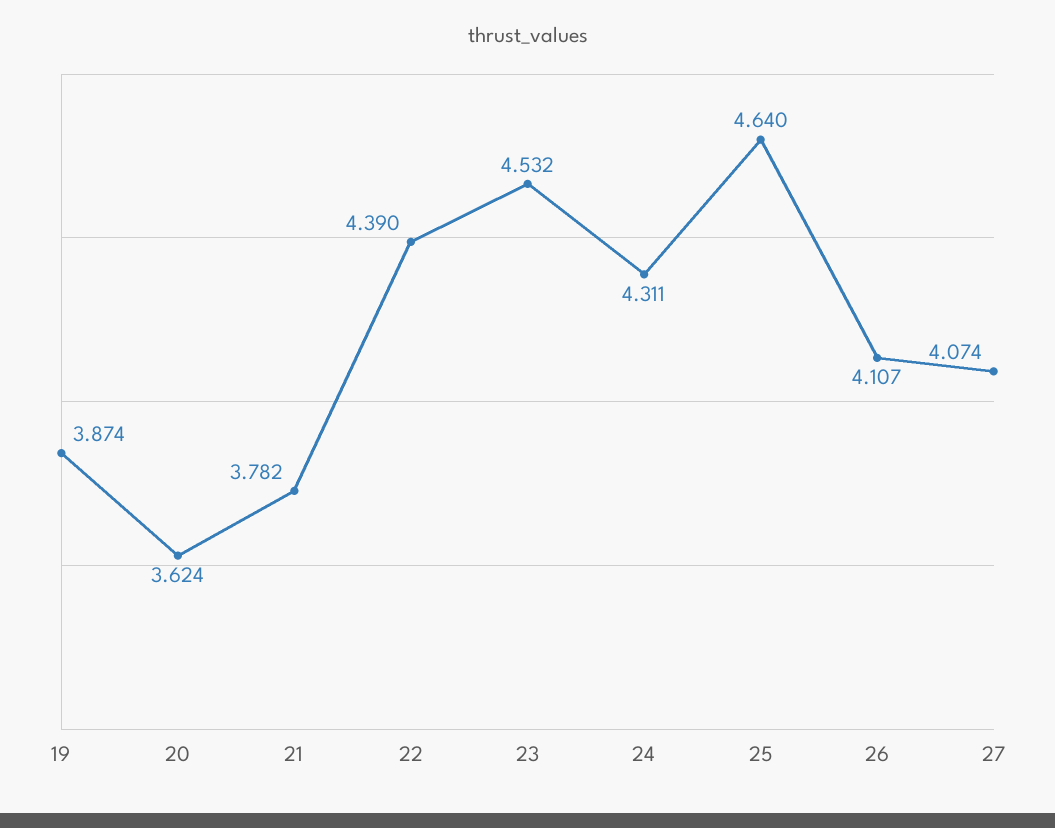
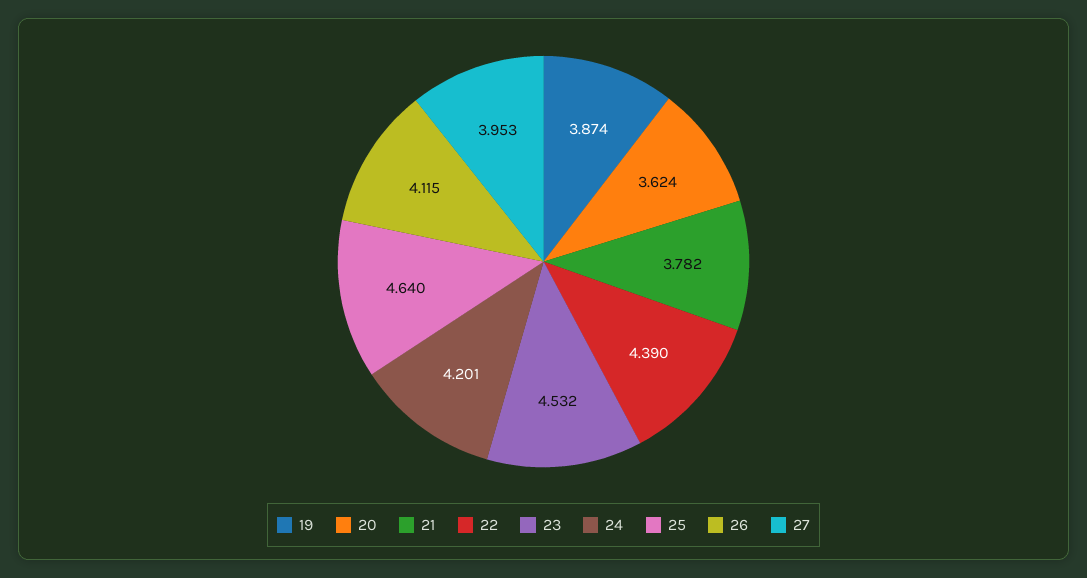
  {
    "19": 3.874,
    "20": 3.624,
    "21": 3.782,
    "22": 4.39,
    "23": 4.532,
-   "24": 4.311,
+   "24": 4.201,
    "25": 4.64,
-   "26": 4.107,
+   "26": 4.115,
-   "27": 4.074
+   "27": 3.953
  }

